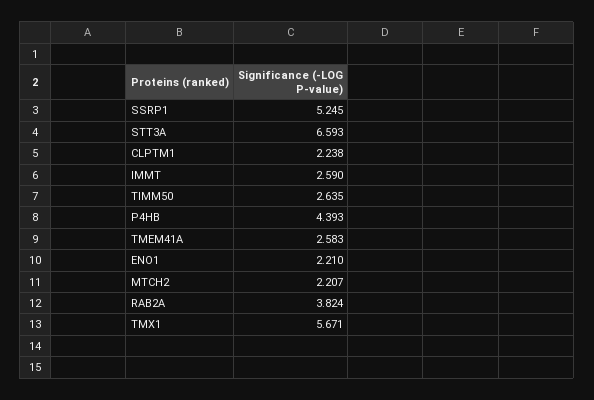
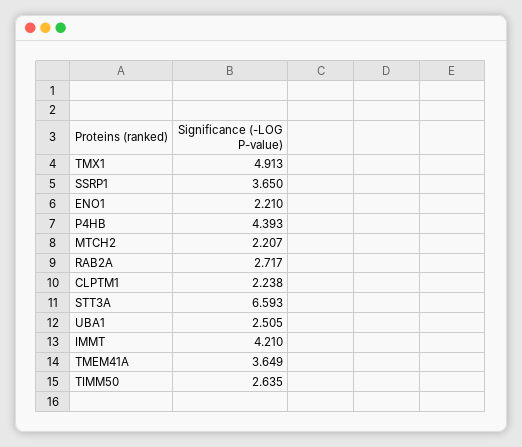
  {
-   "SSRP1": 5.245,
+   "SSRP1": 3.65,
    "STT3A": 6.593,
    "CLPTM1": 2.238,
-   "IMMT": 2.59,
+   "IMMT": 4.21,
    "TIMM50": 2.635,
    "P4HB": 4.393,
-   "TMEM41A": 2.583,
+   "TMEM41A": 3.649,
    "ENO1": 2.21,
    "MTCH2": 2.207,
-   "RAB2A": 3.824,
+   "RAB2A": 2.717,
-   "TMX1": 5.671
+   "TMX1": 4.913,
+   "UBA1": 2.505
  }

